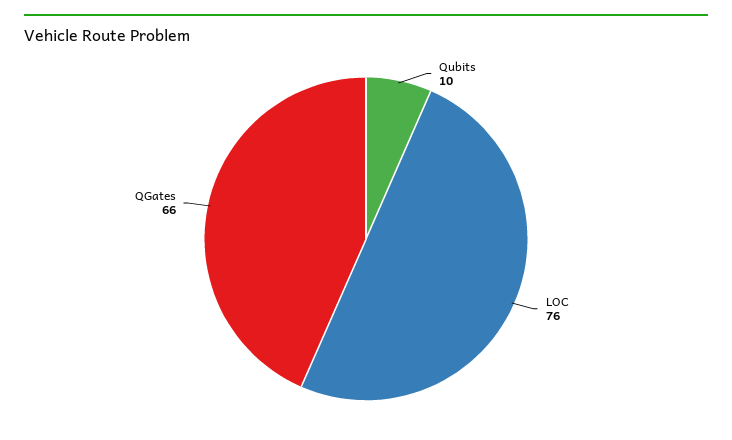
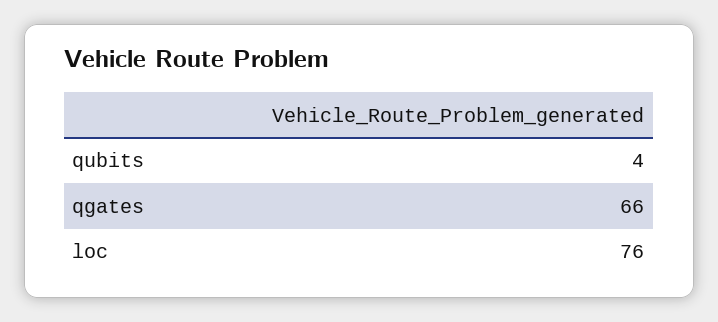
  {
-   "Qubits": 10,
+   "Qubits": 4,
    "LOC": 76,
    "QGates": 66
  }

